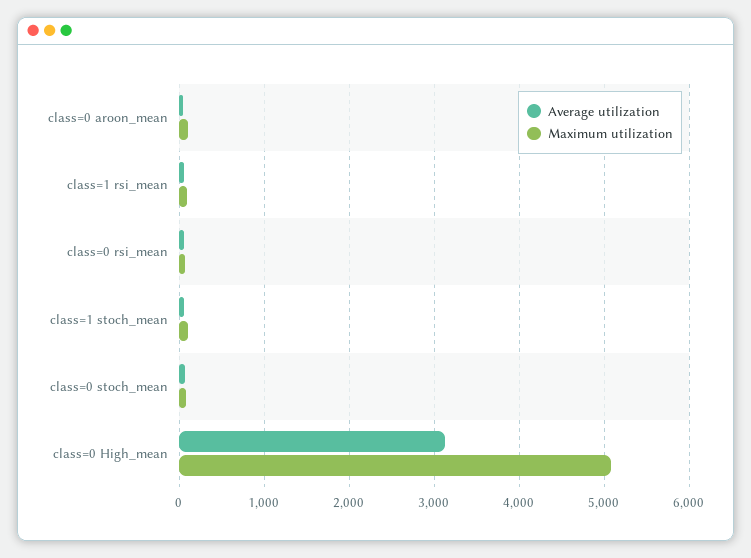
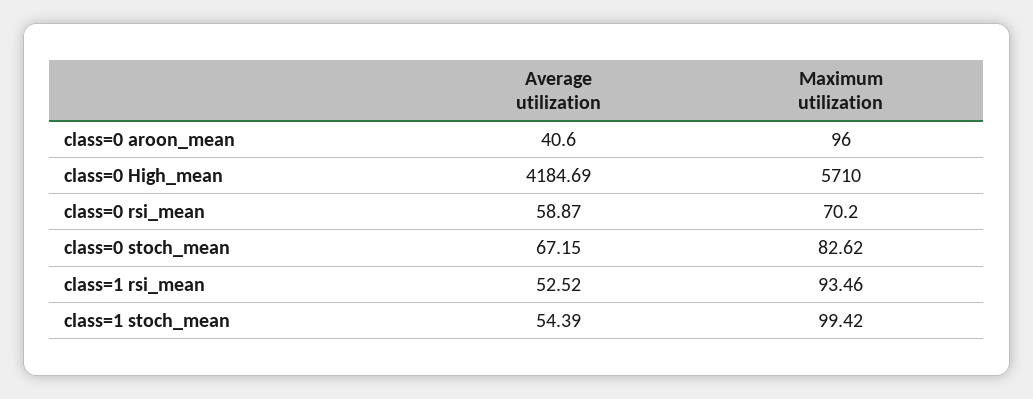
  {
    "Average utilization": {
      "class=0 aroon_mean": 40.6,
      "class=1 rsi_mean": 52.52,
      "class=0 rsi_mean": 58.87,
      "class=1 stoch_mean": 54.39,
      "class=0 stoch_mean": 67.15,
-     "class=0 High_mean": 3100
+     "class=0 High_mean": 4184.69
    },
    "Maximum utilization": {
      "class=0 aroon_mean": 96,
      "class=1 rsi_mean": 93.46,
      "class=0 rsi_mean": 70.2,
      "class=1 stoch_mean": 99.42,
      "class=0 stoch_mean": 82.62,
-     "class=0 High_mean": 5100
+     "class=0 High_mean": 5710
    }
  }

